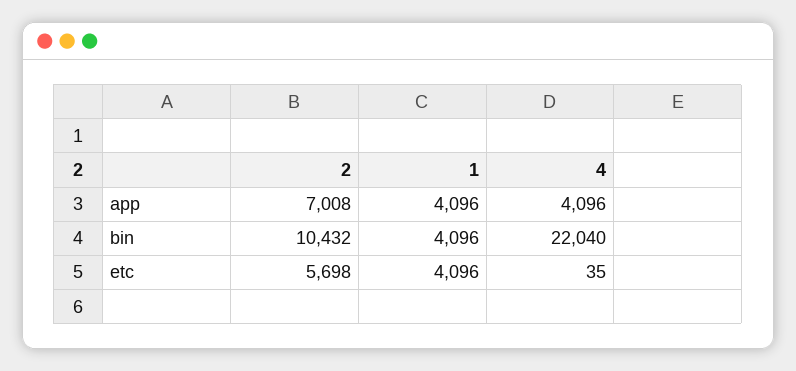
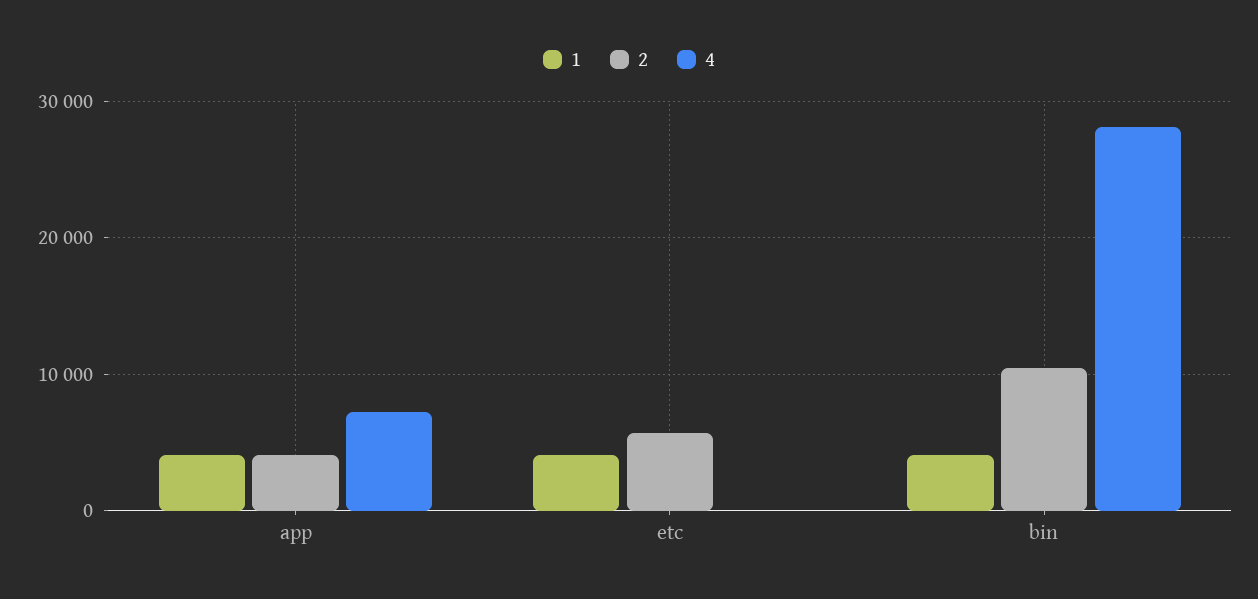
  {
    "2": {
-     "app": 7008,
+     "app": 4000,
      "bin": 10432,
      "etc": 5698
    },
    "1": {
      "app": 4096,
      "bin": 4096,
      "etc": 4096
    },
    "4": {
-     "app": 4096,
+     "app": 7000,
-     "bin": 22040,
+     "bin": 28000,
      "etc": 35
    }
  }

